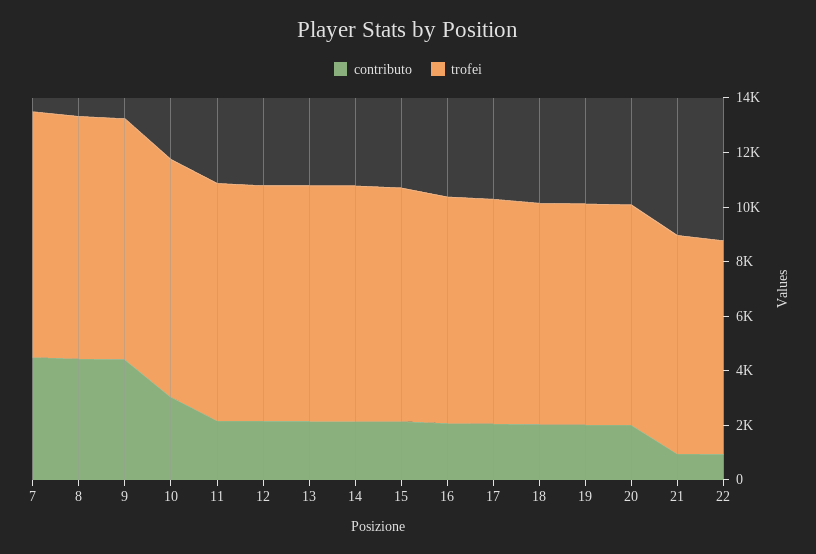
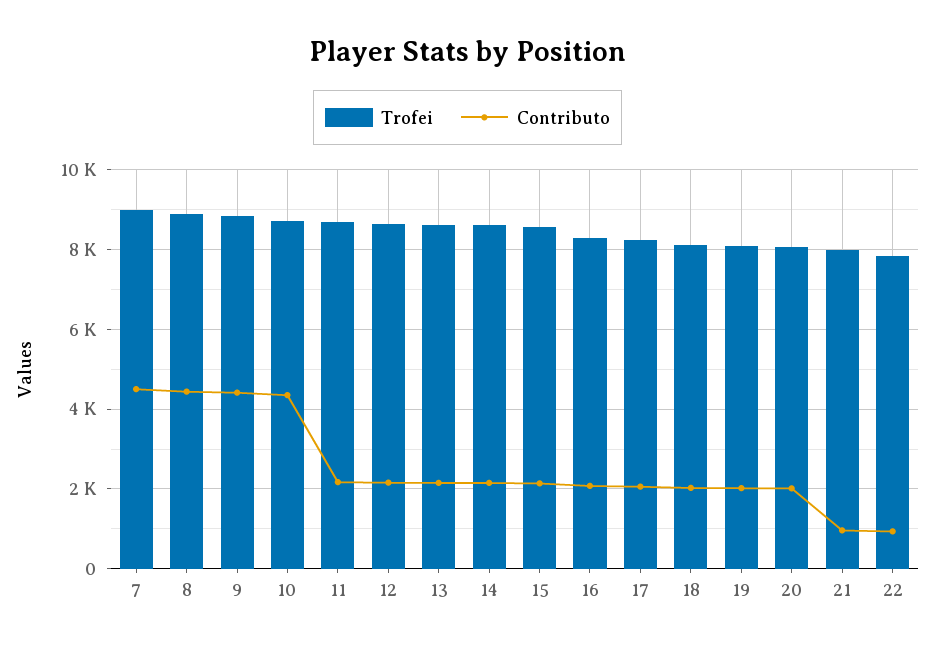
  {
    "contributo": {
      "7": 4600,
      "8": 4400,
      "9": 4400,
-     "10": 3000,
+     "10": 4400,
      "11": 2200,
      "12": 2200,
      "13": 2200,
      "14": 2200,
      "15": 2200,
      "16": 2000,
      "17": 2000,
      "18": 2000,
      "19": 2000,
      "20": 2000,
      "21": 1000,
      "22": 1000
    },
    "trofei": {
      "7": 9000,
      "8": 8800,
      "9": 8800,
      "10": 8800,
      "11": 8600,
      "12": 8600,
      "13": 8600,
      "14": 8600,
      "15": 8600,
      "16": 8400,
      "17": 8200,
      "18": 8200,
      "19": 8000,
      "20": 8000,
      "21": 8000,
      "22": 7800
    }
  }

